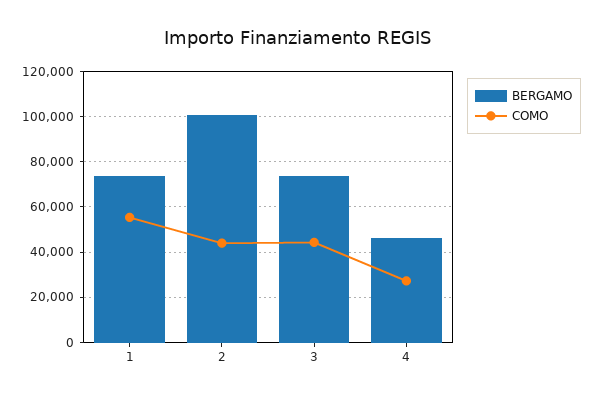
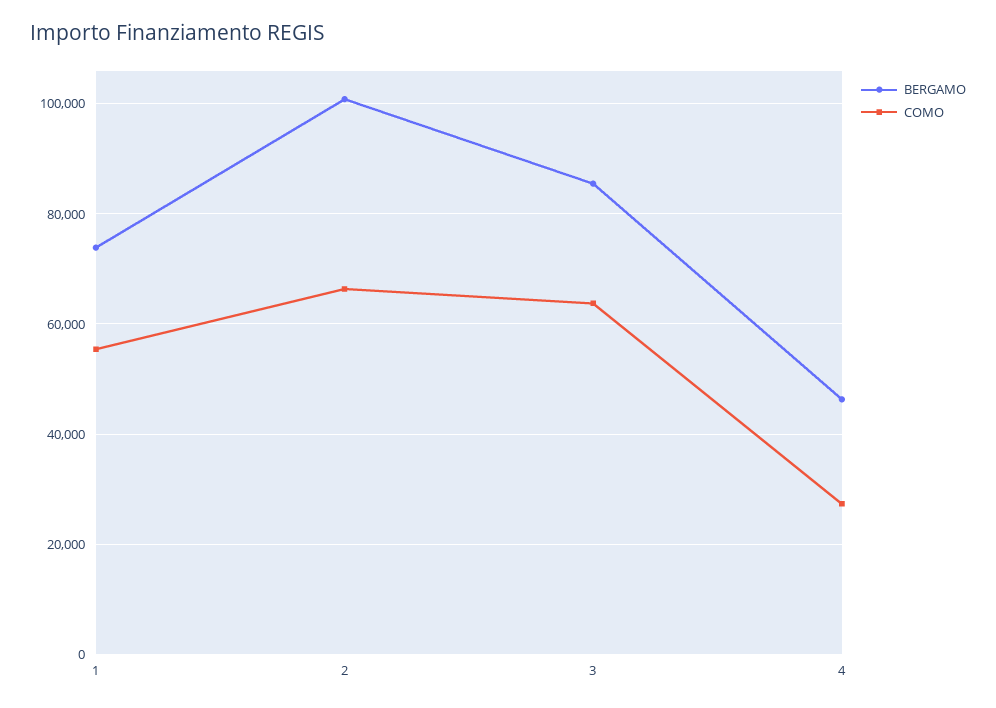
  {
    "BERGAMO": {
      "1": 74000,
      "2": 100000,
-     "3": 75000,
+     "3": 86000,
      "4": 46000
    },
    "COMO": {
      "1": 56000,
-     "2": 45000,
+     "2": 66000,
-     "3": 45000,
+     "3": 64000,
      "4": 28000
    }
  }

